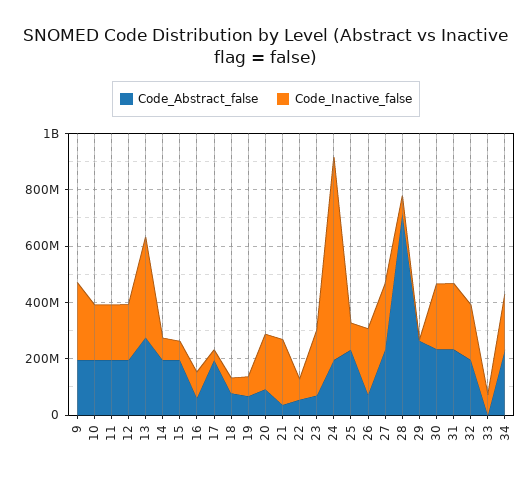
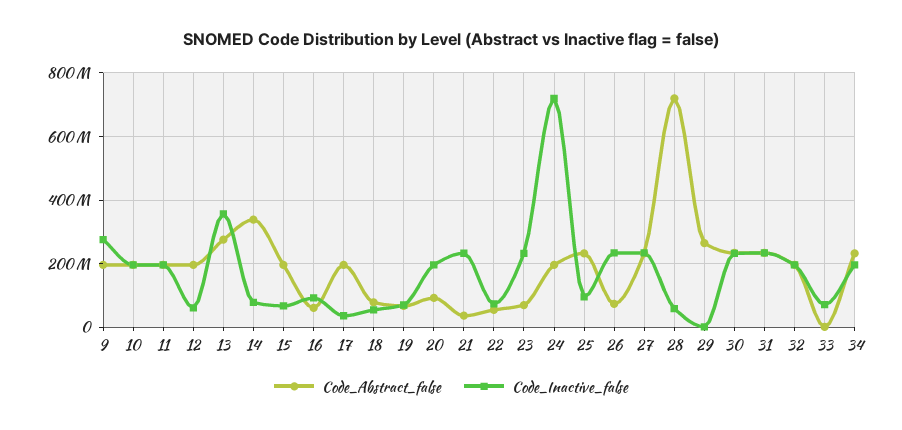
  {
    "Code_Abstract_false": {
      "9": 200000000,
      "10": 200000000,
      "11": 200000000,
      "12": 200000000,
      "13": 280000000,
-     "14": 200000000,
+     "14": 340000000,
      "15": 200000000,
      "16": 60000000,
      "17": 200000000,
      "18": 80000000,
      "19": 60000000,
      "20": 100000000,
      "21": 40000000,
      "22": 60000000,
      "23": 60000000,
      "24": 200000000,
      "25": 240000000,
      "26": 80000000,
      "27": 240000000,
      "28": 720000000,
      "29": 260000000,
      "30": 240000000,
      "31": 240000000,
      "32": 200000000,
      "33": 0,
      "34": 240000000
    },
    "Code_Inactive_false": {
      "9": 280000000,
      "10": 200000000,
      "11": 200000000,
-     "12": 200000000,
+     "12": 60000000,
      "13": 360000000,
      "14": 80000000,
      "15": 60000000,
      "16": 100000000,
      "17": 40000000,
      "18": 60000000,
      "19": 60000000,
      "20": 200000000,
      "21": 240000000,
      "22": 80000000,
      "23": 240000000,
      "24": 720000000,
      "25": 100000000,
      "26": 240000000,
      "27": 240000000,
      "28": 60000000,
      "29": 0,
      "30": 240000000,
      "31": 240000000,
      "32": 200000000,
      "33": 80000000,
      "34": 200000000
    }
  }

